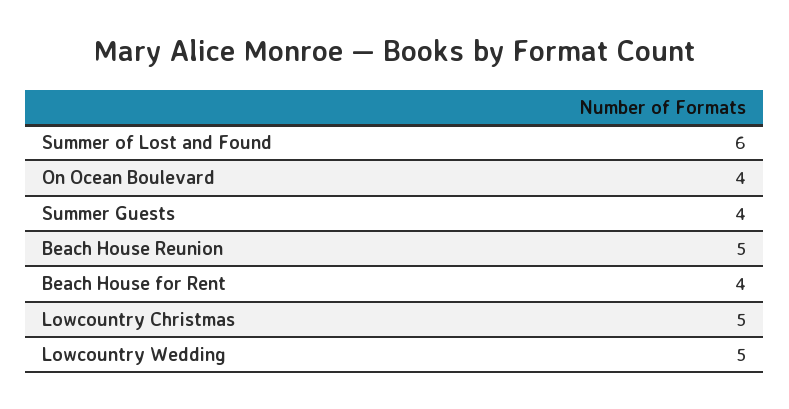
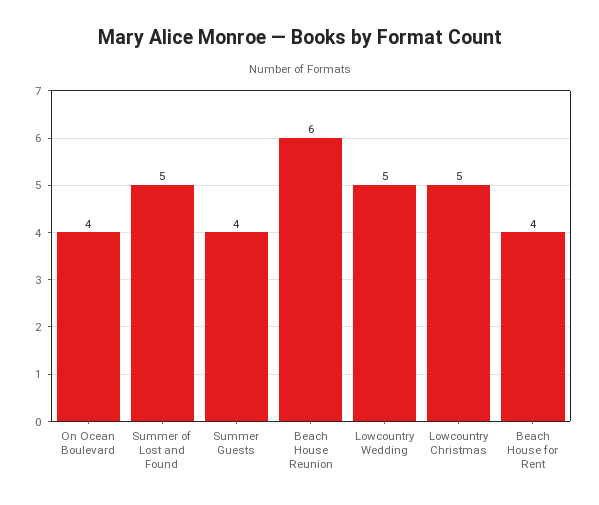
  {
-   "Summer of Lost and Found": 6,
+   "Summer of Lost and Found": 5,
    "On Ocean Boulevard": 4,
    "Summer Guests": 4,
-   "Beach House Reunion": 5,
+   "Beach House Reunion": 6,
    "Beach House for Rent": 4,
    "Lowcountry Christmas": 5,
    "Lowcountry Wedding": 5
  }

